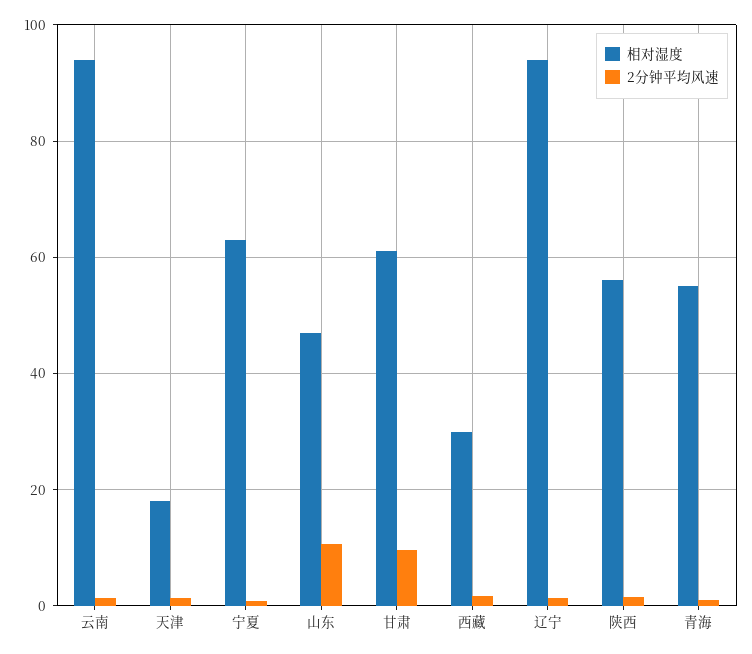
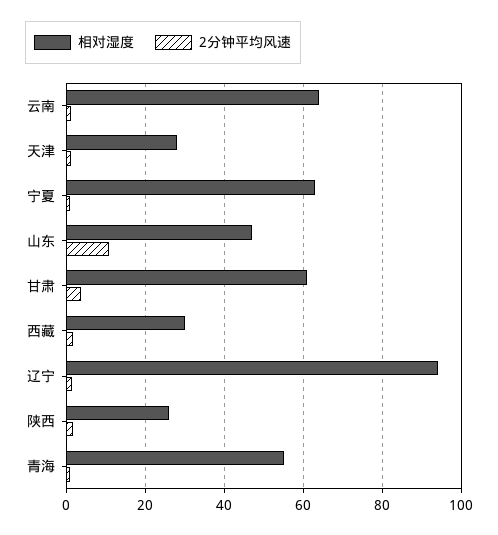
  {
    "相对湿度": {
-     "云南": 94,
+     "云南": 64,
-     "天津": 18,
+     "天津": 28,
      "宁夏": 64,
      "山东": 48,
      "甘肃": 62,
      "西藏": 30,
      "辽宁": 94,
-     "陕西": 56,
+     "陕西": 26,
      "青海": 56
    },
    "2分钟平均风速": {
      "云南": 2,
      "天津": 2,
      "宁夏": 0,
      "山东": 10,
-     "甘肃": 10,
+     "甘肃": 4,
      "西藏": 2,
      "辽宁": 2,
      "陕西": 2,
      "青海": 2
    }
  }

